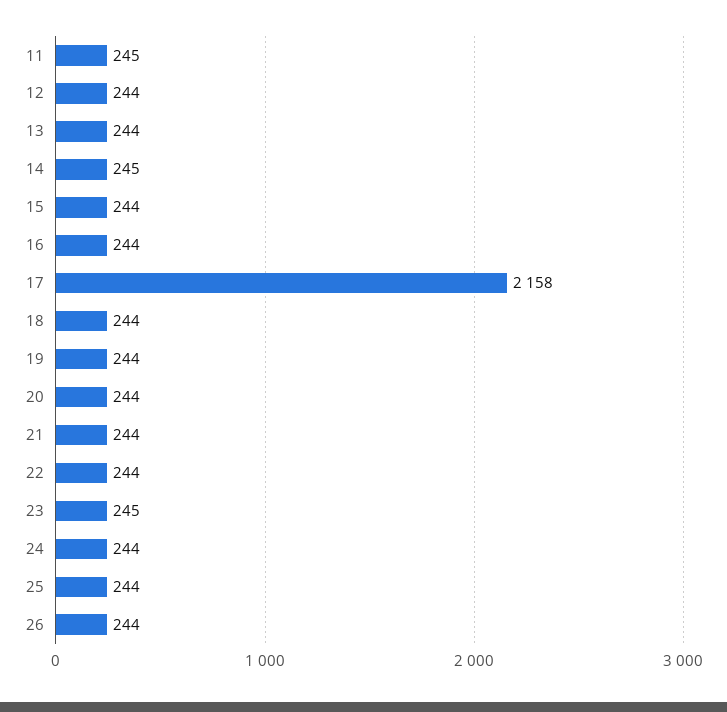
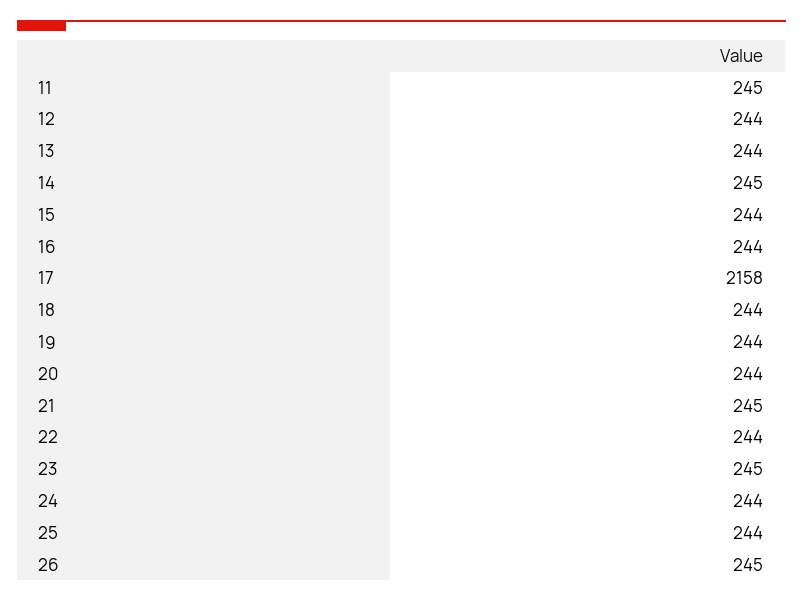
  {
    "11": 245,
    "12": 244,
    "13": 244,
    "14": 245,
    "15": 244,
    "16": 244,
    "17": 2158,
    "18": 244,
    "19": 244,
    "20": 244,
-   "21": 244,
+   "21": 245,
    "22": 244,
    "23": 245,
    "24": 244,
    "25": 244,
-   "26": 244
+   "26": 245
  }

